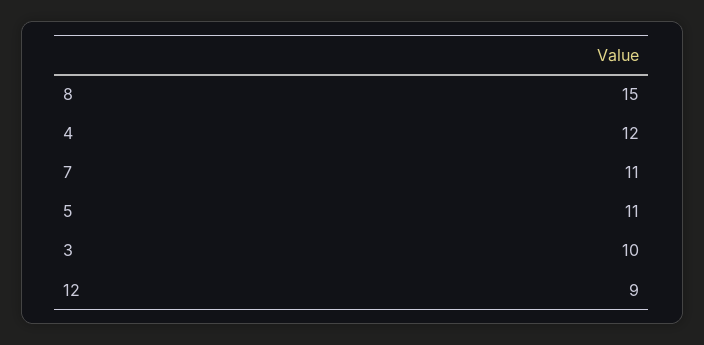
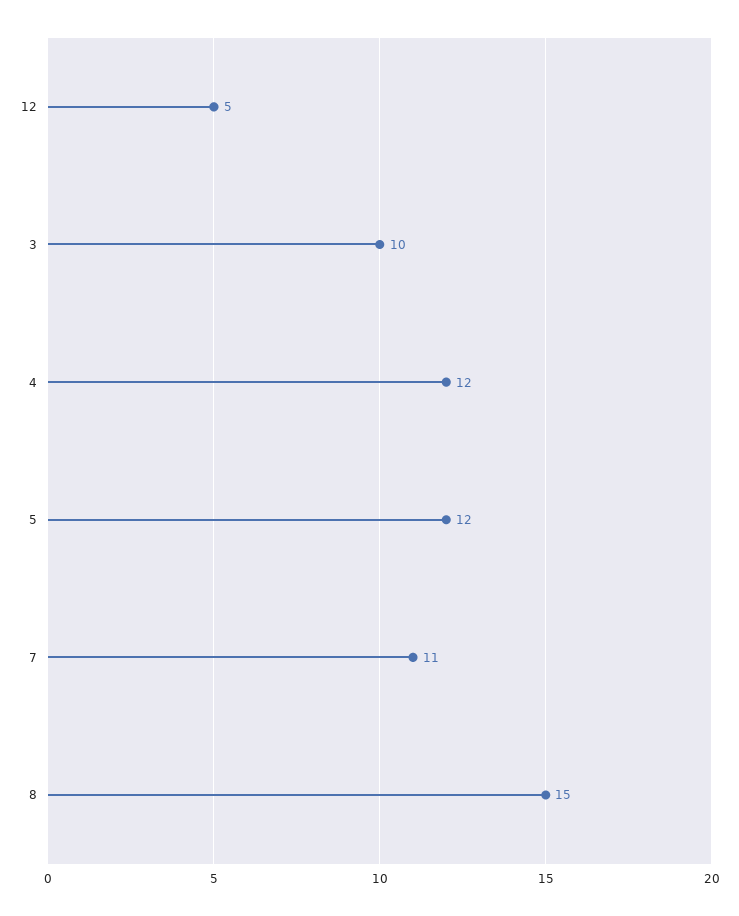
  {
    "8": 15,
    "4": 12,
    "7": 11,
-   "5": 11,
+   "5": 12,
    "3": 10,
-   "12": 9
+   "12": 5
  }

